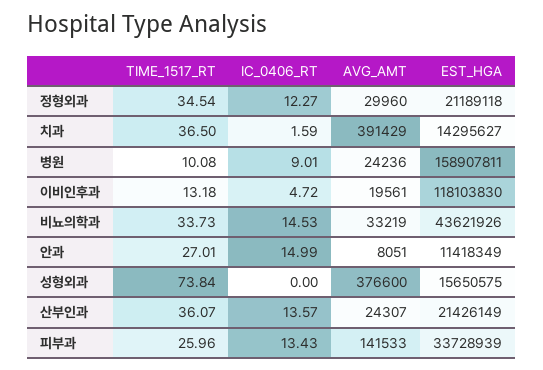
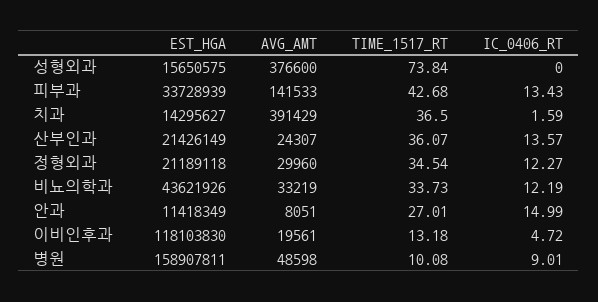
  {
    "TIME_1517_RT": {
      "정형외과": 34.54,
      "치과": 36.5,
      "병원": 10.08,
      "이비인후과": 13.18,
      "비뇨의학과": 33.73,
      "안과": 27.01,
      "성형외과": 73.84,
      "산부인과": 36.07,
-     "피부과": 25.96
+     "피부과": 42.68
    },
    "IC_0406_RT": {
      "정형외과": 12.27,
      "치과": 1.59,
      "병원": 9.01,
      "이비인후과": 4.72,
-     "비뇨의학과": 14.53,
+     "비뇨의학과": 12.19,
      "안과": 14.99,
      "성형외과": 0,
      "산부인과": 13.57,
      "피부과": 13.43
    },
    "AVG_AMT": {
      "정형외과": 29960,
      "치과": 391429,
-     "병원": 24236,
+     "병원": 48598,
      "이비인후과": 19561,
      "비뇨의학과": 33219,
      "안과": 8051,
      "성형외과": 376600,
      "산부인과": 24307,
      "피부과": 141533
    },
    "EST_HGA": {
      "정형외과": 21189118,
      "치과": 14295627,
      "병원": 158907811,
      "이비인후과": 118103830,
      "비뇨의학과": 43621926,
      "안과": 11418349,
      "성형외과": 15650575,
      "산부인과": 21426149,
      "피부과": 33728939
    }
  }

